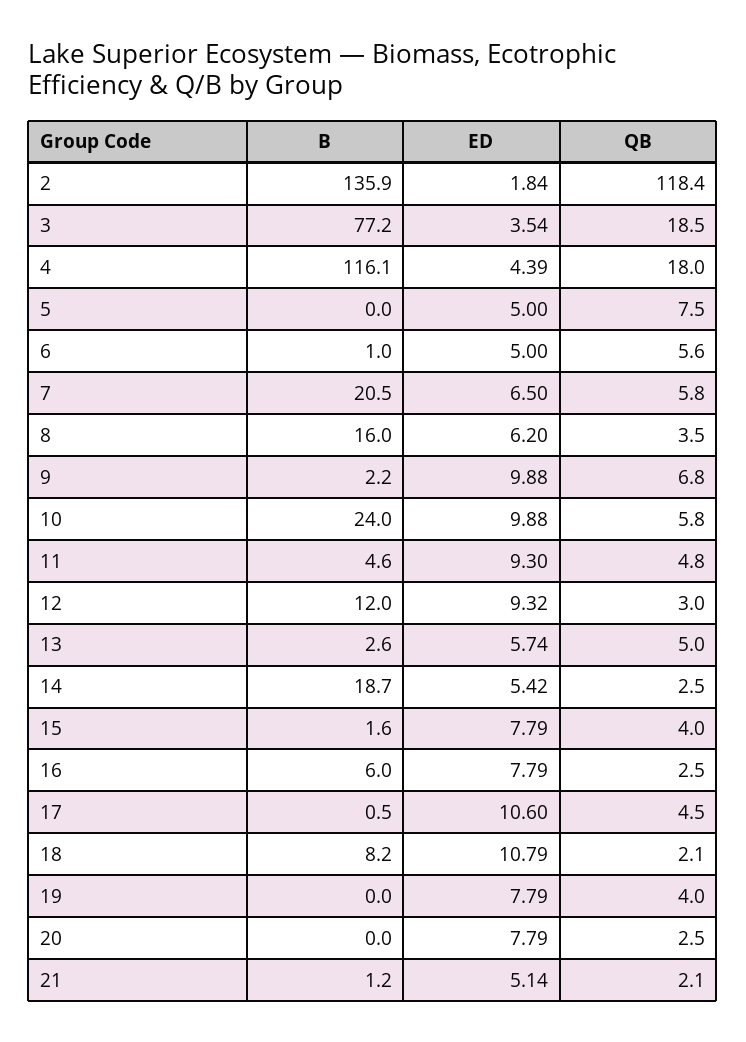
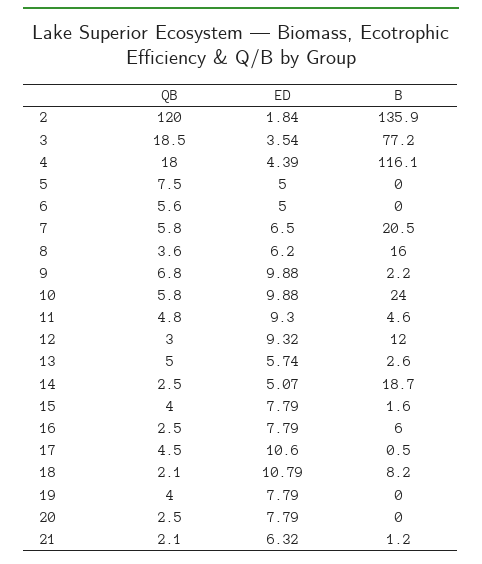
  {
    "B": {
      "2": 135.9,
      "3": 77.2,
      "4": 116.1,
      "5": 0,
-     "6": 1,
+     "6": 0,
      "7": 20.5,
      "8": 16,
      "9": 2.2,
      "10": 24,
      "11": 4.6,
      "12": 12,
      "13": 2.6,
      "14": 18.7,
      "15": 1.6,
      "16": 6,
      "17": 0.5,
      "18": 8.2,
      "19": 0,
      "20": 0,
      "21": 1.2
    },
    "ED": {
      "2": 1.84,
      "3": 3.54,
      "4": 4.39,
      "5": 5,
      "6": 5,
      "7": 6.5,
      "8": 6.2,
      "9": 9.88,
      "10": 9.88,
      "11": 9.3,
      "12": 9.32,
      "13": 5.74,
-     "14": 5.42,
+     "14": 5.07,
      "15": 7.79,
      "16": 7.79,
      "17": 10.6,
      "18": 10.79,
      "19": 7.79,
      "20": 7.79,
-     "21": 5.14
+     "21": 6.32
    },
    "QB": {
-     "2": 118.4,
+     "2": 120,
      "3": 18.5,
      "4": 18,
      "5": 7.5,
      "6": 5.6,
      "7": 5.8,
-     "8": 3.5,
+     "8": 3.6,
      "9": 6.8,
      "10": 5.8,
      "11": 4.8,
      "12": 3,
      "13": 5,
      "14": 2.5,
      "15": 4,
      "16": 2.5,
      "17": 4.5,
      "18": 2.1,
      "19": 4,
      "20": 2.5,
      "21": 2.1
    }
  }

